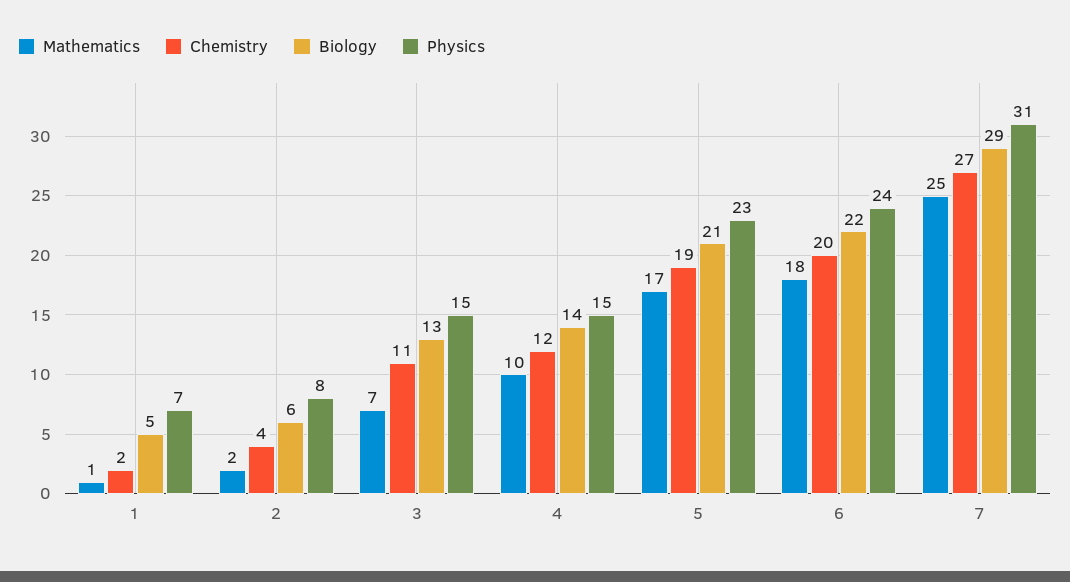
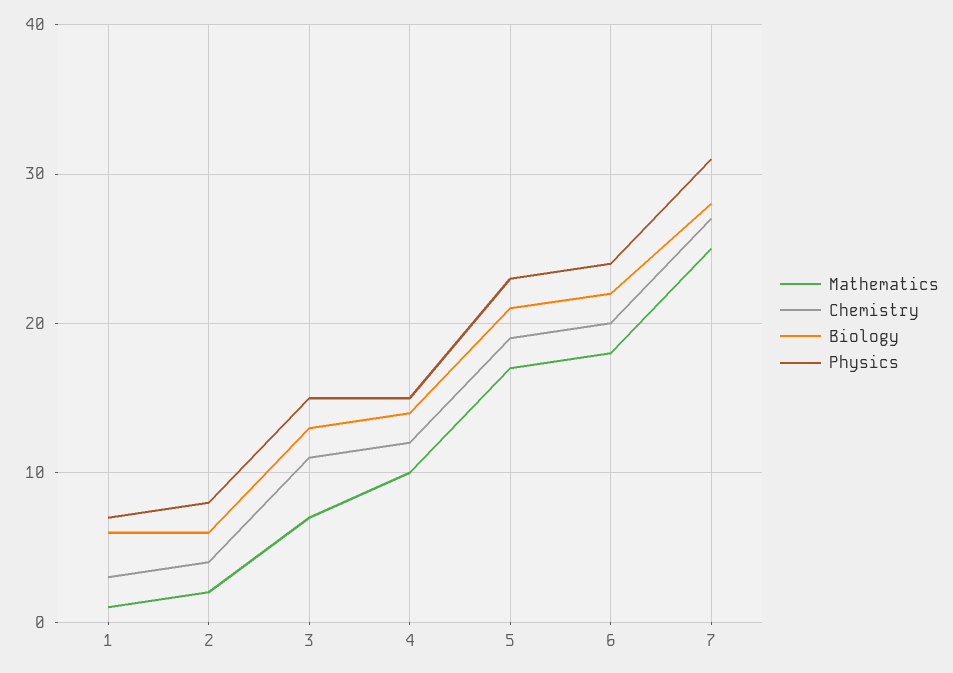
  {
    "Mathematics": {
      "1": 1,
      "2": 2,
      "3": 7,
      "4": 10,
      "5": 17,
      "6": 18,
      "7": 25
    },
    "Chemistry": {
-     "1": 2,
+     "1": 3,
      "2": 4,
      "3": 11,
      "4": 12,
      "5": 19,
      "6": 20,
      "7": 27
    },
    "Biology": {
-     "1": 5,
+     "1": 6,
      "2": 6,
      "3": 13,
      "4": 14,
      "5": 21,
      "6": 22,
-     "7": 29
+     "7": 28
    },
    "Physics": {
      "1": 7,
      "2": 8,
      "3": 15,
      "4": 15,
      "5": 23,
      "6": 24,
      "7": 31
    }
  }

